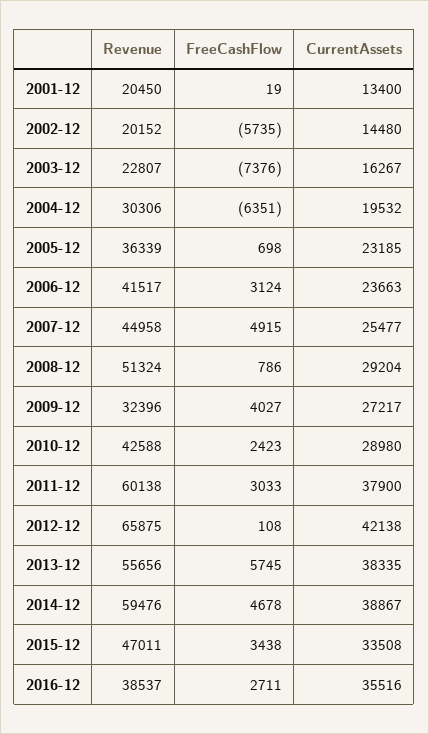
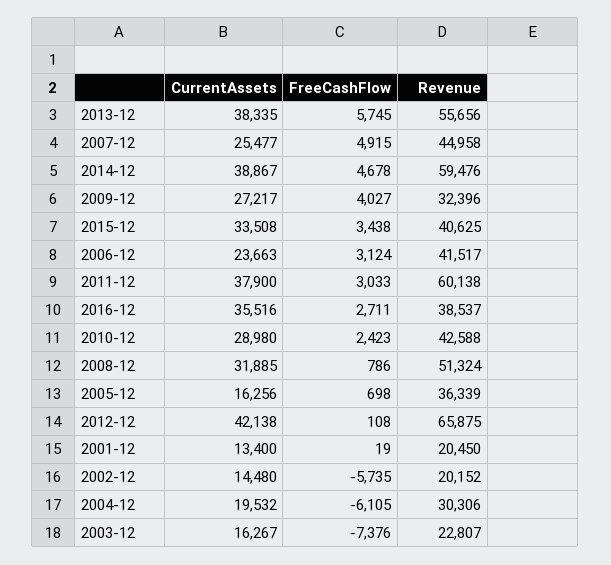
  {
    "Revenue": {
      "2001-12": 20450,
      "2002-12": 20152,
      "2003-12": 22807,
      "2004-12": 30306,
      "2005-12": 36339,
      "2006-12": 41517,
      "2007-12": 44958,
      "2008-12": 51324,
      "2009-12": 32396,
      "2010-12": 42588,
      "2011-12": 60138,
      "2012-12": 65875,
      "2013-12": 55656,
      "2014-12": 59476,
-     "2015-12": 47011,
+     "2015-12": 40625,
      "2016-12": 38537
    },
    "FreeCashFlow": {
      "2001-12": 19,
      "2002-12": -5735,
      "2003-12": -7376,
-     "2004-12": -6351,
+     "2004-12": -6105,
      "2005-12": 698,
      "2006-12": 3124,
      "2007-12": 4915,
      "2008-12": 786,
      "2009-12": 4027,
      "2010-12": 2423,
      "2011-12": 3033,
      "2012-12": 108,
      "2013-12": 5745,
      "2014-12": 4678,
      "2015-12": 3438,
      "2016-12": 2711
    },
    "CurrentAssets": {
      "2001-12": 13400,
      "2002-12": 14480,
      "2003-12": 16267,
      "2004-12": 19532,
-     "2005-12": 23185,
+     "2005-12": 16256,
      "2006-12": 23663,
      "2007-12": 25477,
-     "2008-12": 29204,
+     "2008-12": 31885,
      "2009-12": 27217,
      "2010-12": 28980,
      "2011-12": 37900,
      "2012-12": 42138,
      "2013-12": 38335,
      "2014-12": 38867,
      "2015-12": 33508,
      "2016-12": 35516
    }
  }

